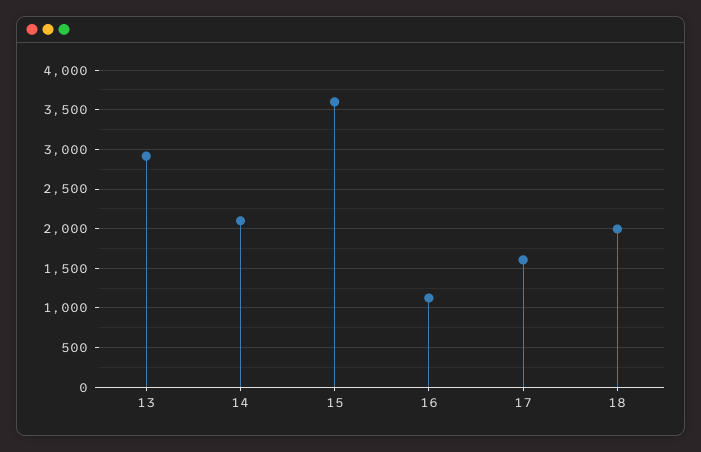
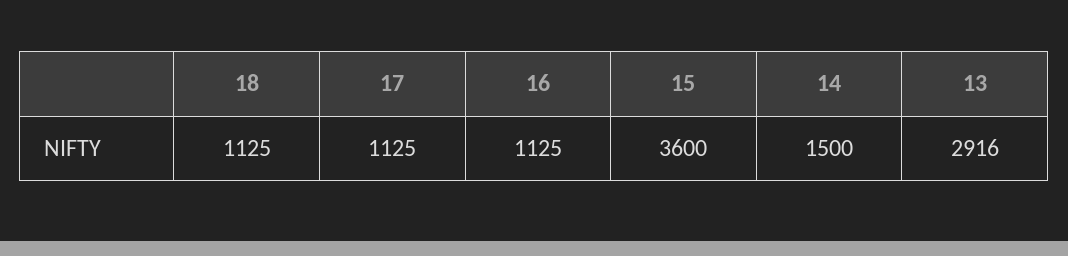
  {
    "13": 2916,
-   "14": 2100,
+   "14": 1500,
    "15": 3600,
    "16": 1125,
-   "17": 1600,
+   "17": 1125,
-   "18": 2000
+   "18": 1125
  }

